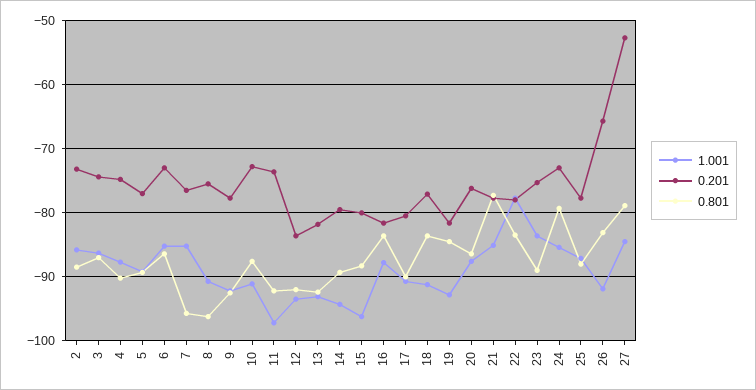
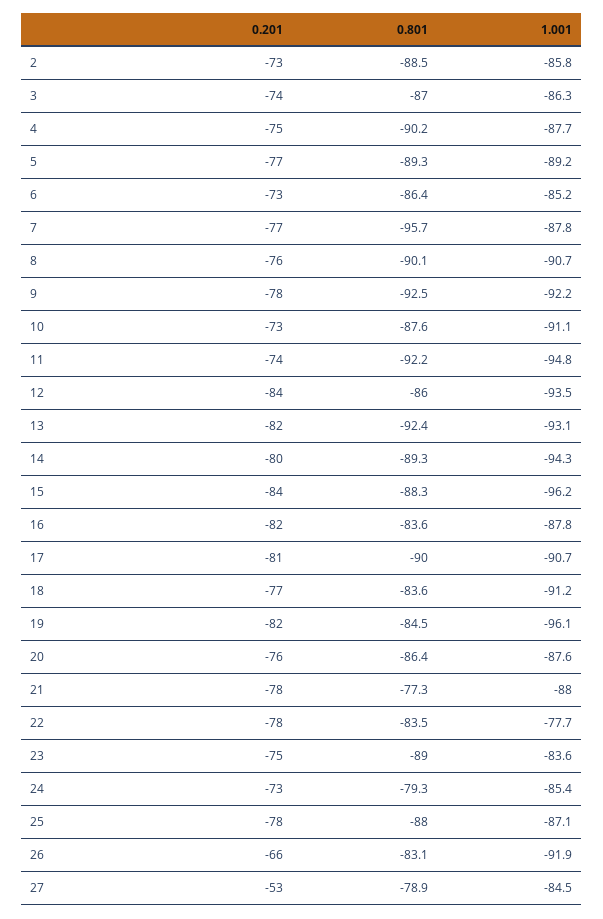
  {
    "1.001": {
      "2": -85.8,
      "3": -86.3,
      "4": -87.7,
      "5": -89.2,
      "6": -85.2,
-     "7": -85,
+     "7": -87.8,
      "8": -90.7,
      "9": -92.2,
      "10": -91.1,
-     "11": -97,
+     "11": -94.8,
      "12": -93.5,
      "13": -93.1,
      "14": -94.3,
      "15": -96.2,
      "16": -87.8,
      "17": -90.7,
      "18": -91.2,
-     "19": -93,
+     "19": -96.1,
      "20": -87.6,
-     "21": -85,
+     "21": -88,
      "22": -77.7,
      "23": -83.6,
      "24": -85.4,
      "25": -87.1,
      "26": -91.9,
      "27": -84.5
    },
    "0.201": {
      "2": -73,
      "3": -74,
      "4": -75,
      "5": -77,
      "6": -73,
      "7": -77,
      "8": -76,
      "9": -78,
      "10": -73,
      "11": -74,
      "12": -84,
      "13": -82,
      "14": -80,
-     "15": -80,
+     "15": -84,
      "16": -82,
      "17": -81,
      "18": -77,
      "19": -82,
      "20": -76,
      "21": -78,
      "22": -78,
      "23": -75,
      "24": -73,
      "25": -78,
      "26": -66,
      "27": -53
    },
    "0.801": {
      "2": -88.5,
      "3": -87,
      "4": -90.2,
      "5": -89.3,
      "6": -86.4,
      "7": -95.7,
-     "8": -96,
+     "8": -90.1,
      "9": -92.5,
      "10": -87.6,
      "11": -92.2,
-     "12": -92,
+     "12": -86,
      "13": -92.4,
      "14": -89.3,
      "15": -88.3,
      "16": -83.6,
      "17": -90,
      "18": -83.6,
      "19": -84.5,
      "20": -86.4,
      "21": -77.3,
      "22": -83.5,
      "23": -89,
      "24": -79.3,
      "25": -88,
      "26": -83.1,
      "27": -78.9
    }
  }

